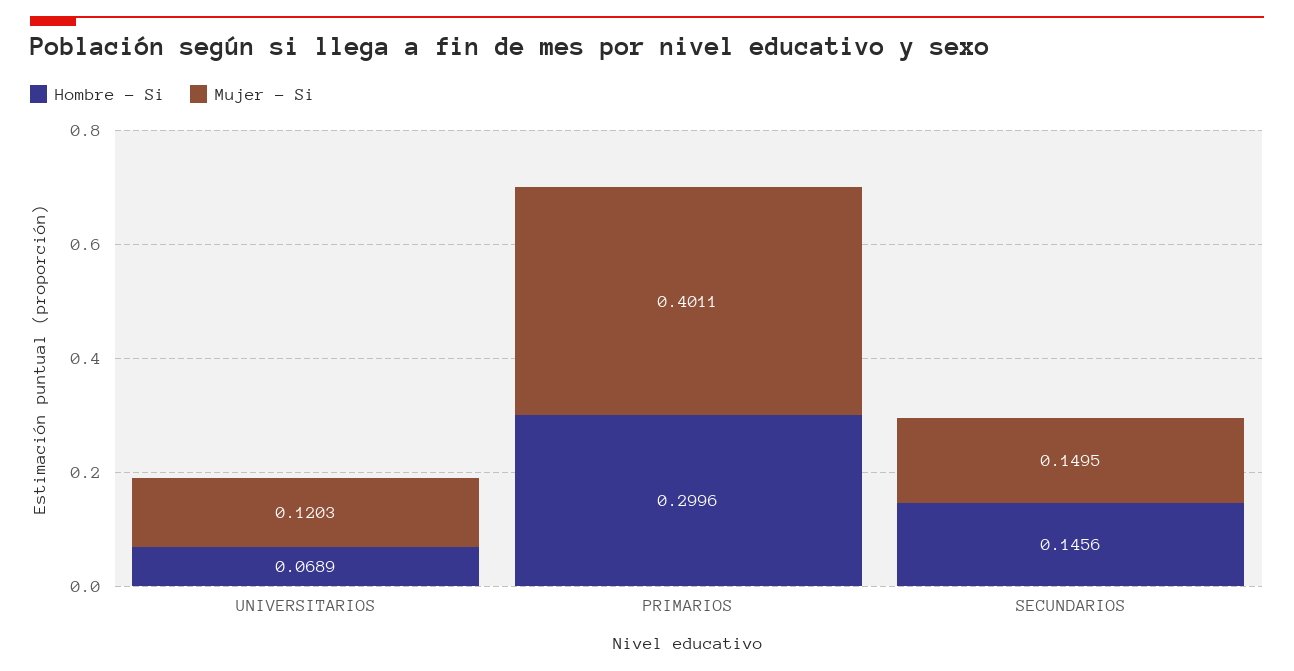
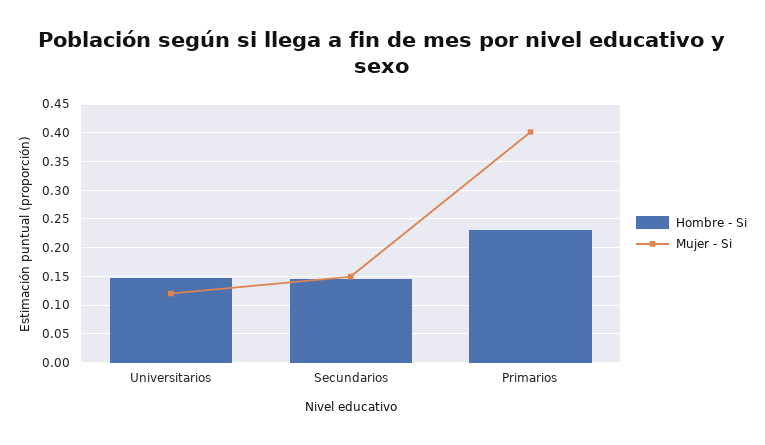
  {
    "Hombre - Si": {
-     "UNIVERSITARIOS": 0.0689,
+     "UNIVERSITARIOS": 0.15,
-     "PRIMARIOS": 0.2996,
+     "PRIMARIOS": 0.225,
      "SECUNDARIOS": 0.1456
    },
    "Mujer - Si": {
      "UNIVERSITARIOS": 0.1203,
      "PRIMARIOS": 0.4011,
      "SECUNDARIOS": 0.1495
    }
  }

